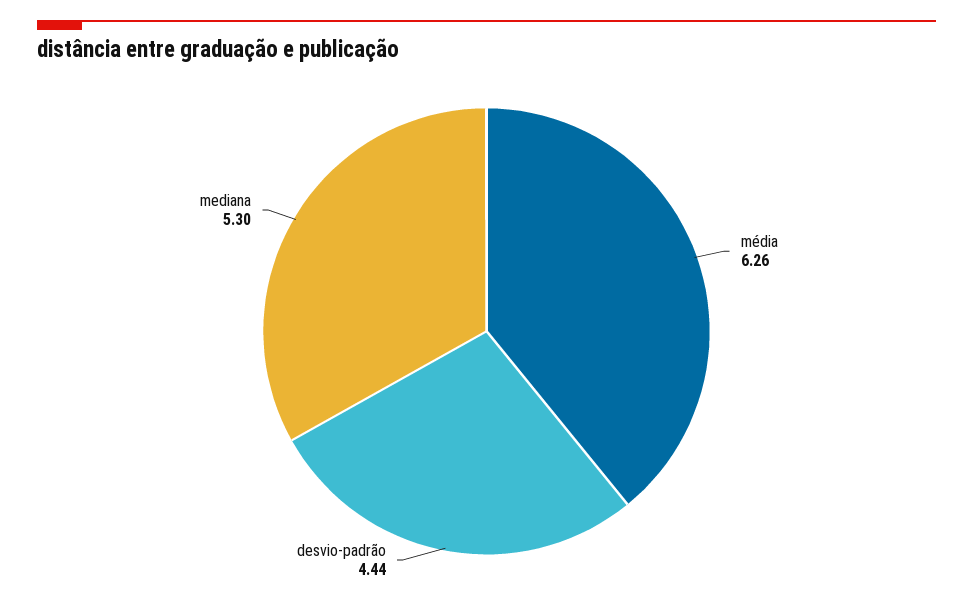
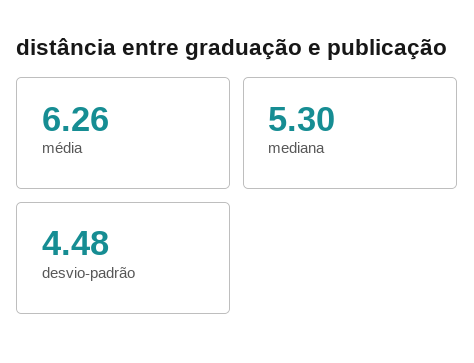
  {
    "média": 6.26,
-   "desvio-padrão": 4.44,
+   "desvio-padrão": 4.48,
    "mediana": 5.3
  }

